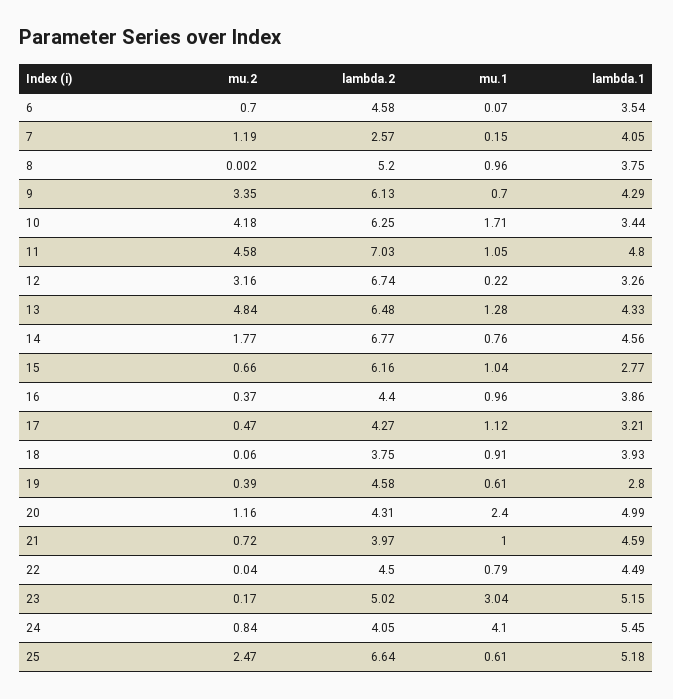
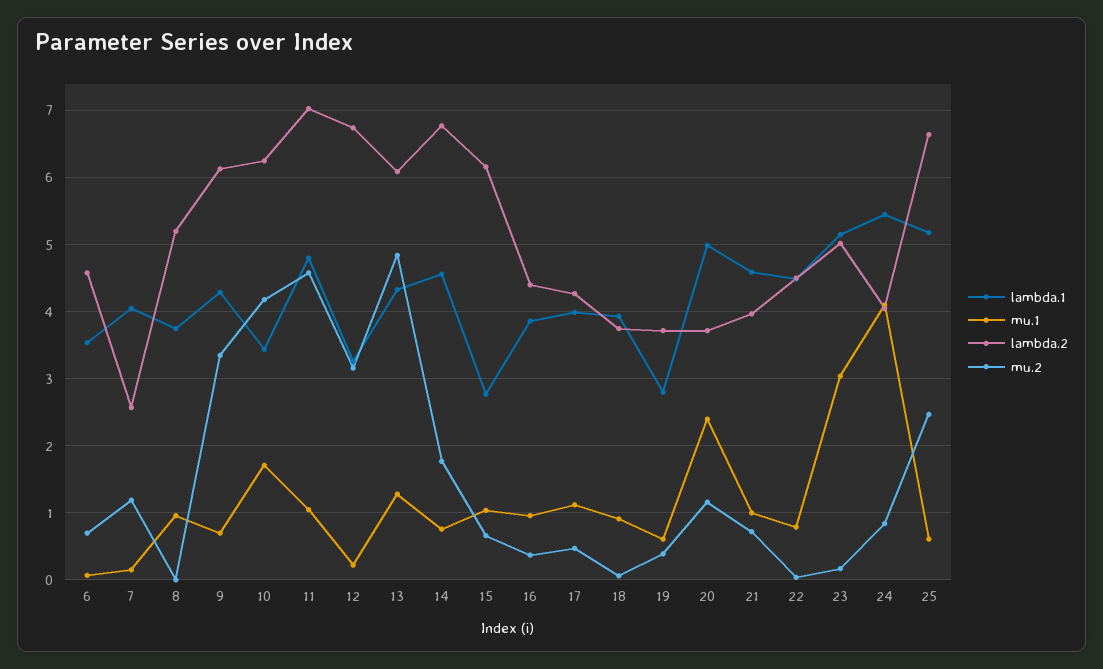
  {
    "mu.2": {
      "6": 0.7,
      "7": 1.19,
      "8": 0.002,
      "9": 3.35,
      "10": 4.18,
      "11": 4.58,
      "12": 3.16,
      "13": 4.84,
      "14": 1.77,
      "15": 0.66,
      "16": 0.37,
      "17": 0.47,
      "18": 0.06,
      "19": 0.39,
      "20": 1.16,
      "21": 0.72,
      "22": 0.04,
      "23": 0.17,
      "24": 0.84,
      "25": 2.47
    },
    "lambda.2": {
      "6": 4.58,
      "7": 2.57,
      "8": 5.2,
      "9": 6.13,
      "10": 6.25,
      "11": 7.03,
      "12": 6.74,
-     "13": 6.48,
+     "13": 6.1,
      "14": 6.77,
      "15": 6.16,
      "16": 4.4,
      "17": 4.27,
      "18": 3.75,
-     "19": 4.58,
+     "19": 3.7,
-     "20": 4.31,
+     "20": 3.7,
      "21": 3.97,
      "22": 4.5,
      "23": 5.02,
      "24": 4.05,
      "25": 6.64
    },
    "mu.1": {
      "6": 0.07,
      "7": 0.15,
      "8": 0.96,
      "9": 0.7,
      "10": 1.71,
      "11": 1.05,
      "12": 0.22,
      "13": 1.28,
      "14": 0.76,
      "15": 1.04,
      "16": 0.96,
      "17": 1.12,
      "18": 0.91,
      "19": 0.61,
      "20": 2.4,
      "21": 1,
      "22": 0.79,
      "23": 3.04,
      "24": 4.1,
      "25": 0.61
    },
    "lambda.1": {
      "6": 3.54,
      "7": 4.05,
      "8": 3.75,
      "9": 4.29,
      "10": 3.44,
      "11": 4.8,
      "12": 3.26,
      "13": 4.33,
      "14": 4.56,
      "15": 2.77,
      "16": 3.86,
-     "17": 3.21,
+     "17": 4,
      "18": 3.93,
      "19": 2.8,
      "20": 4.99,
      "21": 4.59,
      "22": 4.49,
      "23": 5.15,
      "24": 5.45,
      "25": 5.18
    }
  }

